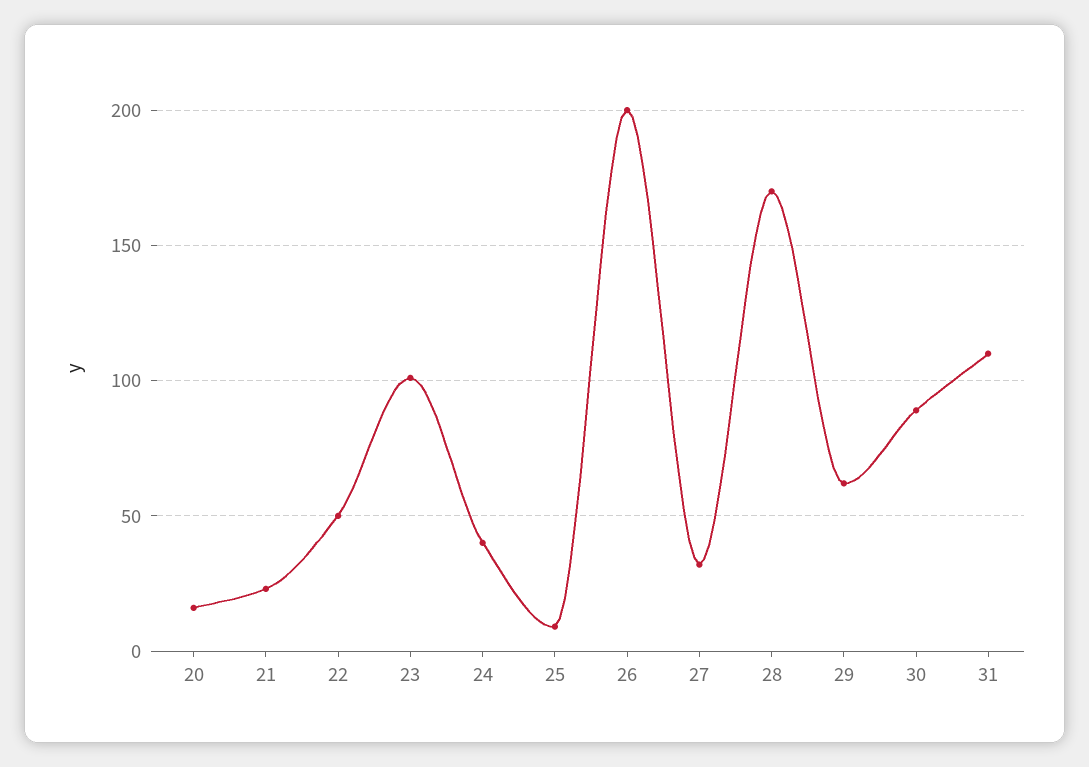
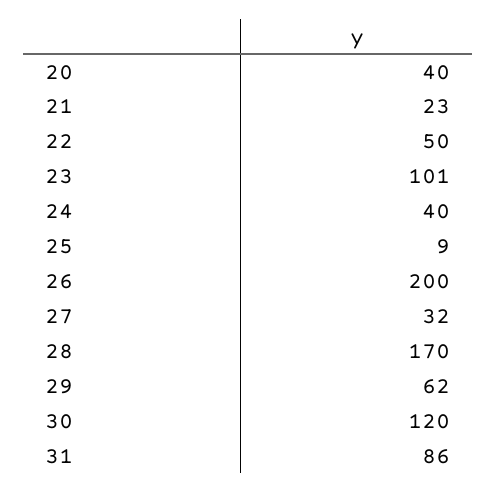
  {
-   "20": 15,
+   "20": 40,
    "21": 23,
    "22": 50,
    "23": 101,
    "24": 40,
    "25": 9,
    "26": 200,
    "27": 32,
    "28": 170,
    "29": 62,
-   "30": 90,
+   "30": 120,
-   "31": 110
+   "31": 86
  }

